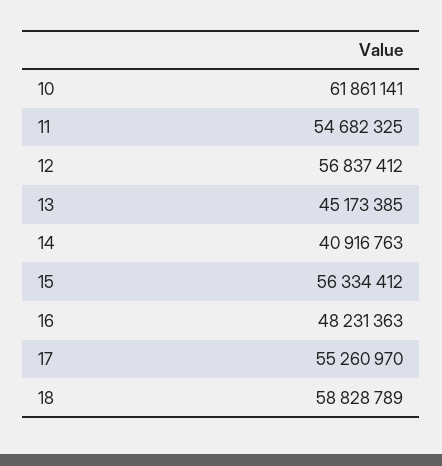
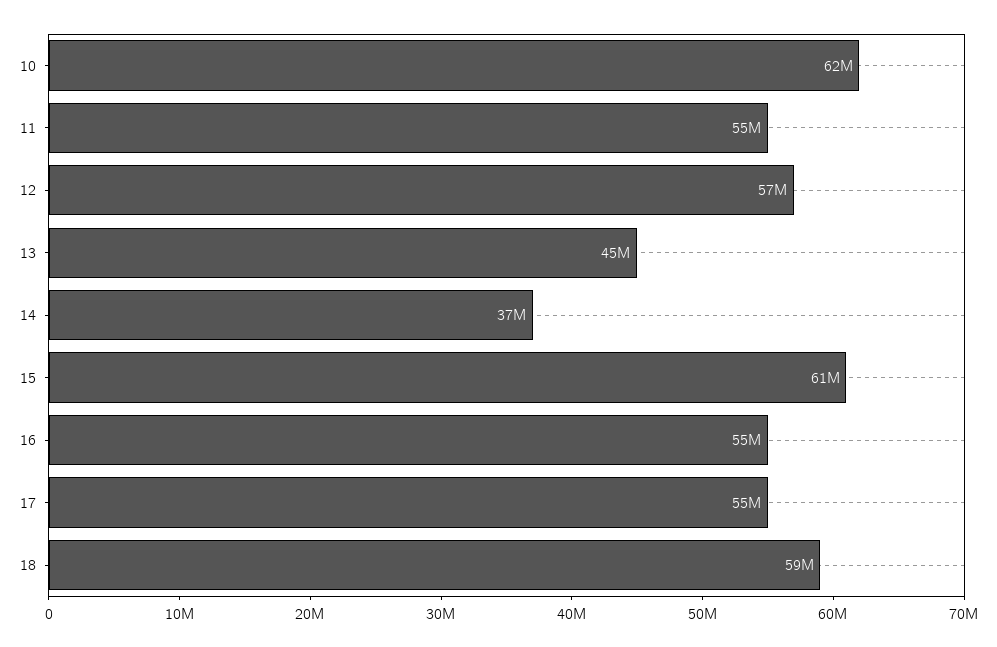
  {
    "10": 61861141,
    "11": 54682325,
    "12": 56837412,
    "13": 45173385,
-   "14": 40916763,
+   "14": 37000000,
-   "15": 56334412,
+   "15": 61000000,
-   "16": 48231363,
+   "16": 55000000,
    "17": 55260970,
    "18": 58828789
  }

